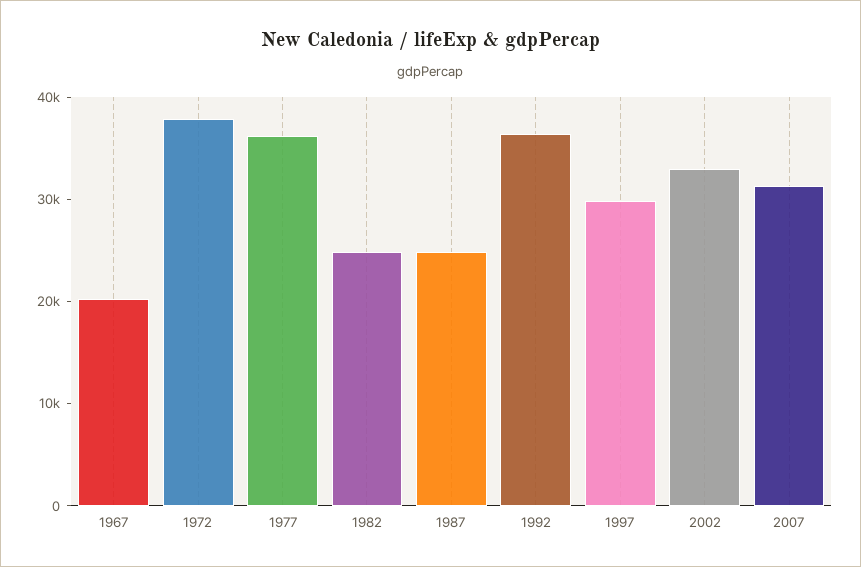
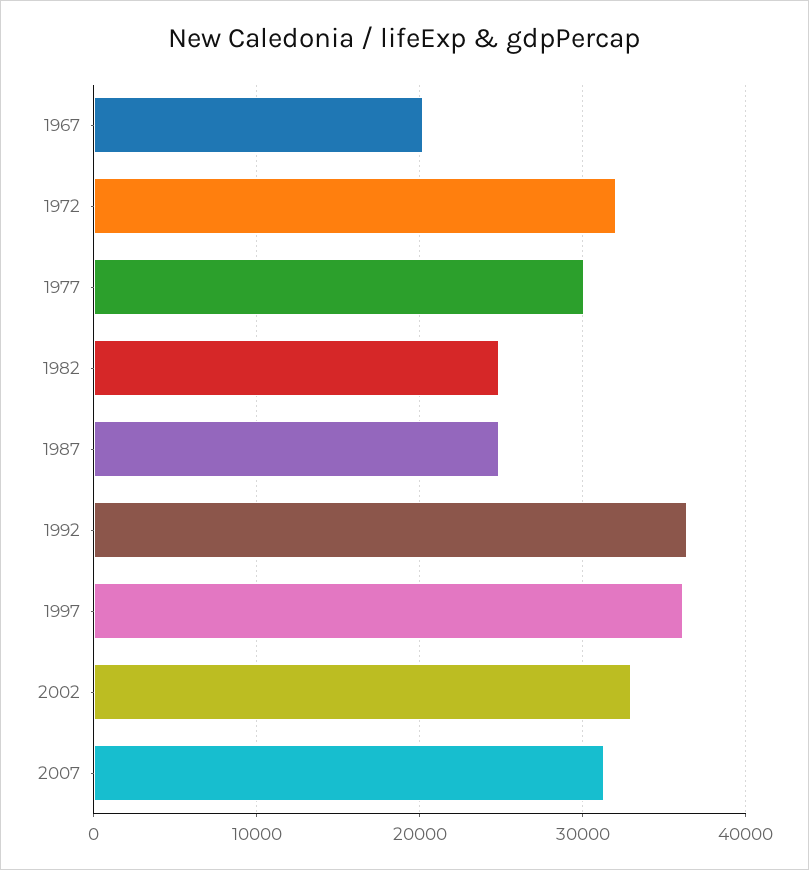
  {
    "1967": 20000,
-   "1972": 38000,
+   "1972": 32000,
-   "1977": 36000,
+   "1977": 30000,
    "1982": 25000,
    "1987": 25000,
    "1992": 36000,
-   "1997": 30000,
+   "1997": 36000,
    "2002": 33000,
    "2007": 31000
  }

